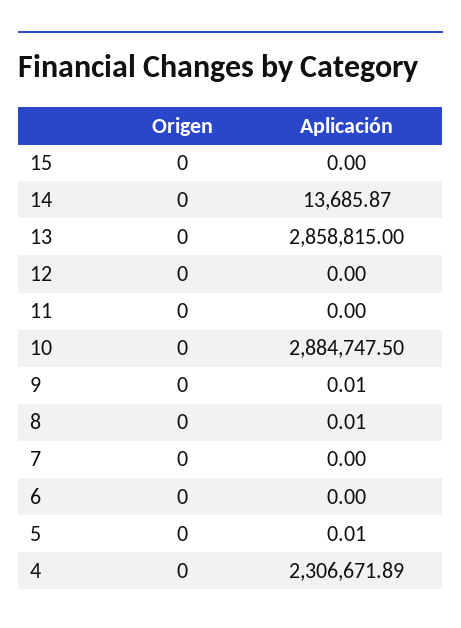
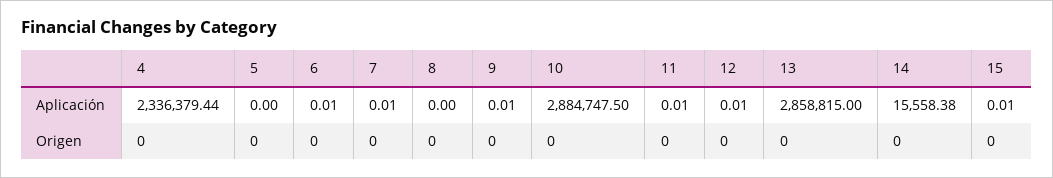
  {
    "Origen": {
      "15": 0,
      "14": 0,
      "13": 0,
      "12": 0,
      "11": 0,
      "10": 0,
      "9": 0,
      "8": 0,
      "7": 0,
      "6": 0,
      "5": 0,
      "4": 0
    },
    "Aplicación": {
-     "15": 0,
+     "15": 0.01,
-     "14": 13685.87,
+     "14": 15558.38,
      "13": 2858815,
-     "12": 0,
+     "12": 0.01,
-     "11": 0,
+     "11": 0.01,
      "10": 2884747.5,
      "9": 0.01,
-     "8": 0.01,
+     "8": 0,
-     "7": 0,
+     "7": 0.01,
-     "6": 0,
+     "6": 0.01,
-     "5": 0.01,
+     "5": 0,
-     "4": 2306671.89
+     "4": 2336379.44
    }
  }

